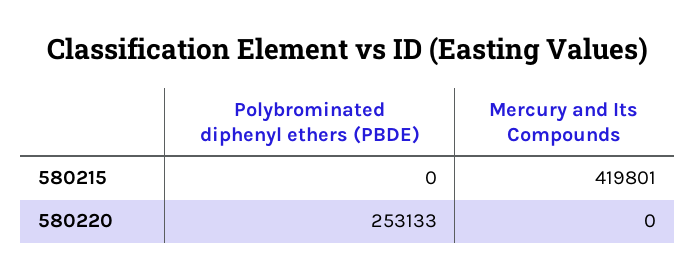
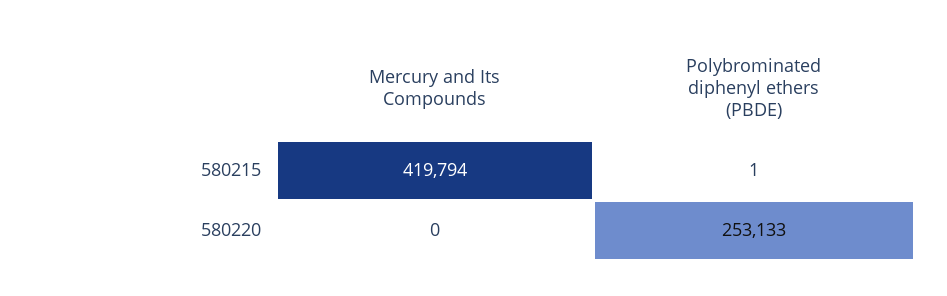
  {
    "Polybrominated diphenyl ethers (PBDE)": {
-     "580215": 0,
+     "580215": 1,
      "580220": 253133
    },
    "Mercury and Its Compounds": {
-     "580215": 419801,
+     "580215": 419794,
      "580220": 0
    }
  }

